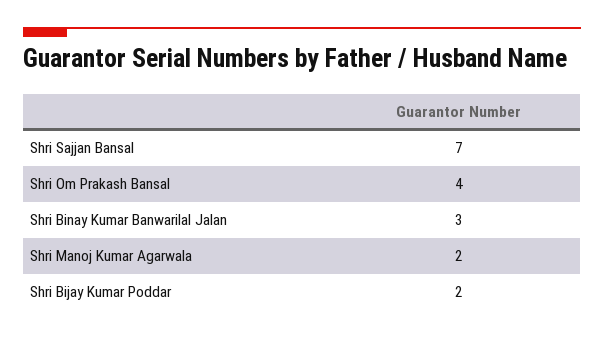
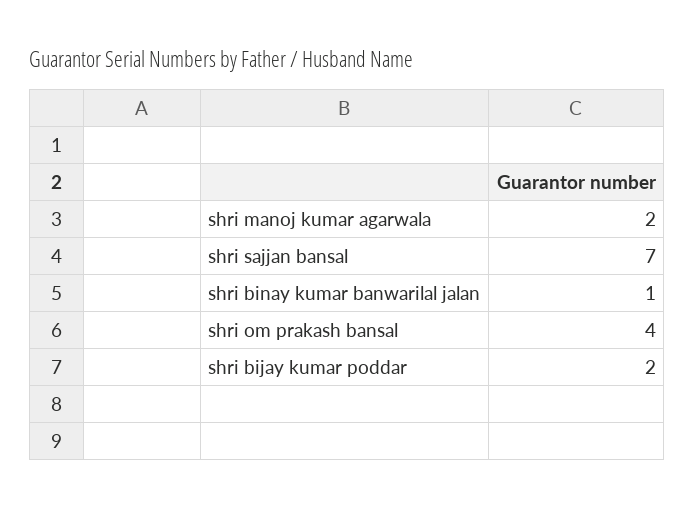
  {
    "Shri Sajjan Bansal": 7,
    "Shri Om Prakash Bansal": 4,
-   "Shri Binay Kumar Banwarilal Jalan": 3,
+   "Shri Binay Kumar Banwarilal Jalan": 1,
    "Shri Manoj Kumar Agarwala": 2,
    "Shri Bijay Kumar Poddar": 2
  }

